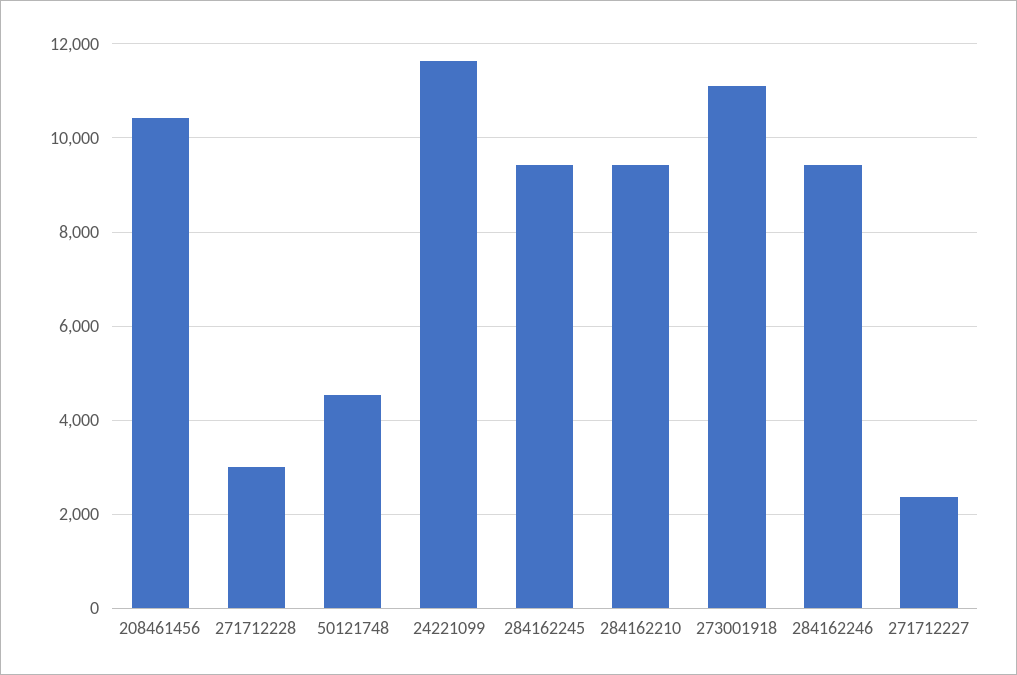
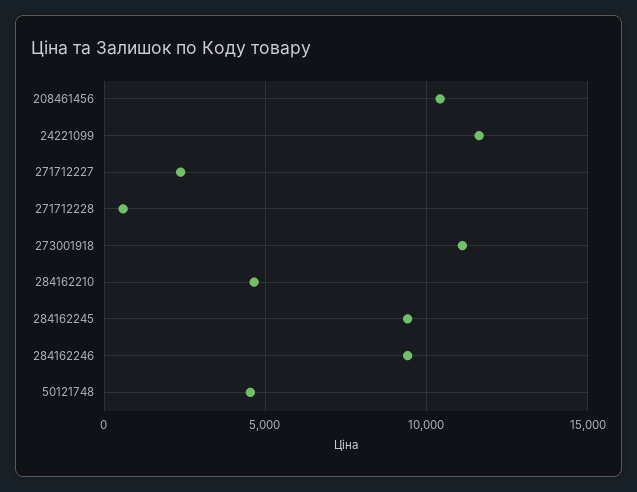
  {
    "208461456": 10400,
-   "271712228": 3000,
+   "271712228": 500,
    "50121748": 4600,
    "24221099": 11600,
    "284162245": 9400,
-   "284162210": 9400,
+   "284162210": 4500,
    "273001918": 11200,
    "284162246": 9400,
    "271712227": 2400
  }

